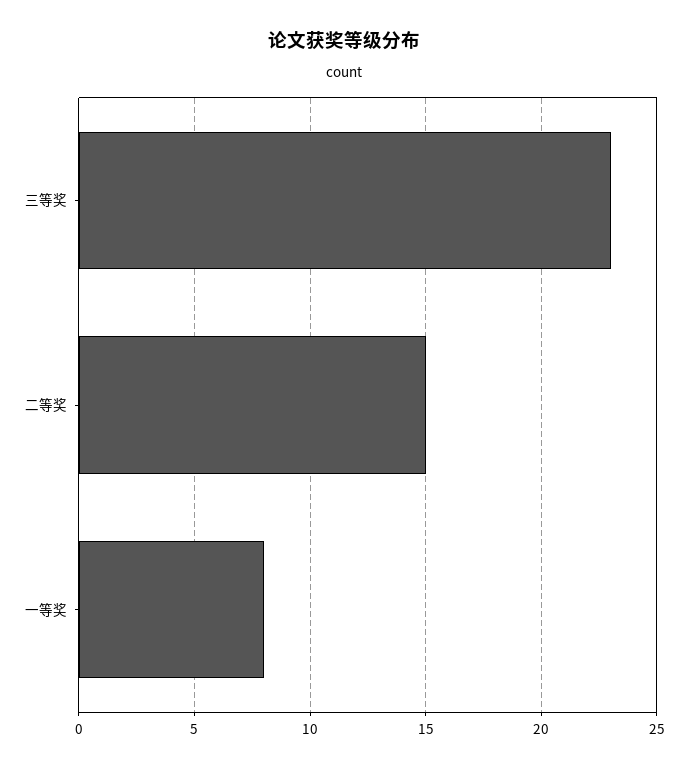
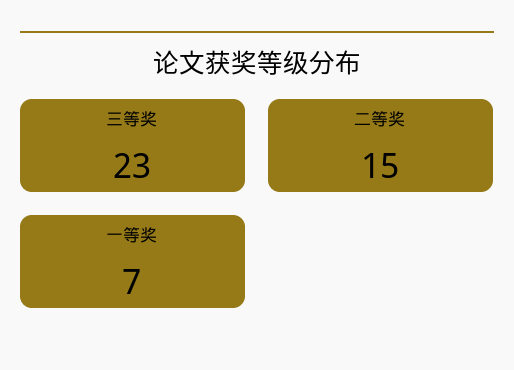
  {
    "三等奖": 23,
    "二等奖": 15,
-   "一等奖": 8
+   "一等奖": 7
  }

